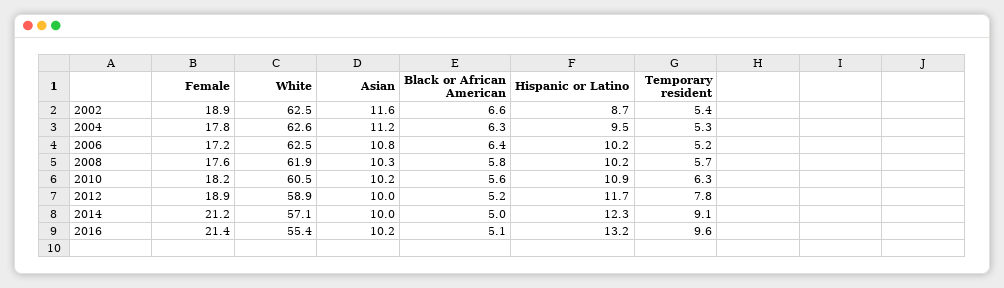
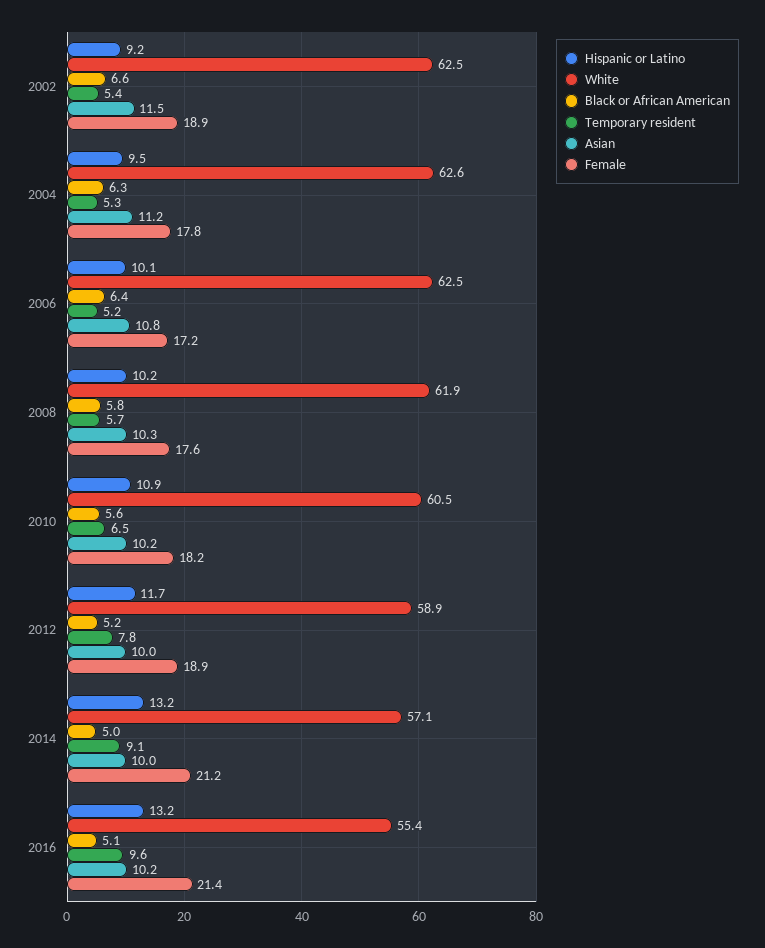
  {
    "Female": {
      "2002": 18.9,
      "2004": 17.8,
      "2006": 17.2,
      "2008": 17.6,
      "2010": 18.2,
      "2012": 18.9,
      "2014": 21.2,
      "2016": 21.4
    },
    "White": {
      "2002": 62.5,
      "2004": 62.6,
      "2006": 62.5,
      "2008": 61.9,
      "2010": 60.5,
      "2012": 58.9,
      "2014": 57.1,
      "2016": 55.4
    },
    "Asian": {
-     "2002": 11.6,
+     "2002": 11.5,
      "2004": 11.2,
      "2006": 10.8,
      "2008": 10.3,
      "2010": 10.2,
      "2012": 10,
      "2014": 10,
      "2016": 10.2
    },
    "Black or African American": {
      "2002": 6.6,
      "2004": 6.3,
      "2006": 6.4,
      "2008": 5.8,
      "2010": 5.6,
      "2012": 5.2,
      "2014": 5,
      "2016": 5.1
    },
    "Hispanic or Latino": {
-     "2002": 8.7,
+     "2002": 9.2,
      "2004": 9.5,
-     "2006": 10.2,
+     "2006": 10.1,
      "2008": 10.2,
      "2010": 10.9,
      "2012": 11.7,
-     "2014": 12.3,
+     "2014": 13.2,
      "2016": 13.2
    },
    "Temporary resident": {
      "2002": 5.4,
      "2004": 5.3,
      "2006": 5.2,
      "2008": 5.7,
-     "2010": 6.3,
+     "2010": 6.5,
      "2012": 7.8,
      "2014": 9.1,
      "2016": 9.6
    }
  }

